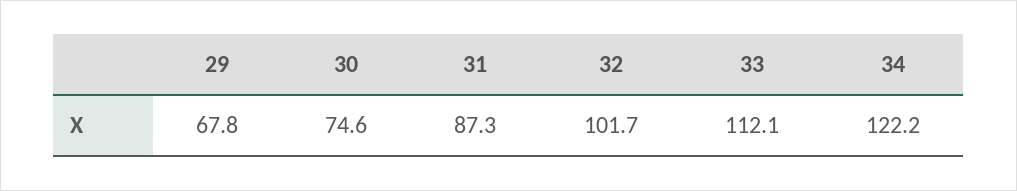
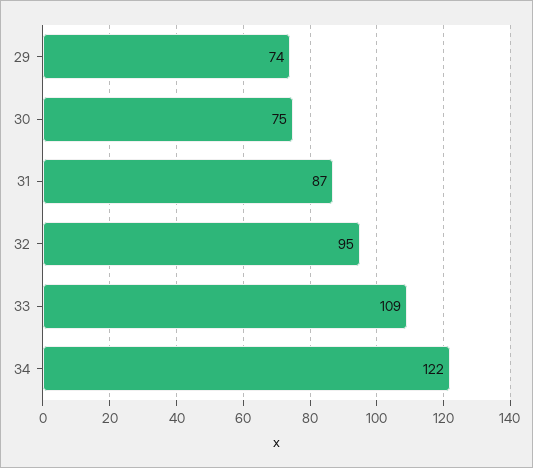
  {
-   "29": 67.8,
+   "29": 74,
    "30": 74.6,
    "31": 87.3,
-   "32": 101.7,
+   "32": 95,
-   "33": 112.1,
+   "33": 109,
    "34": 122.2
  }

